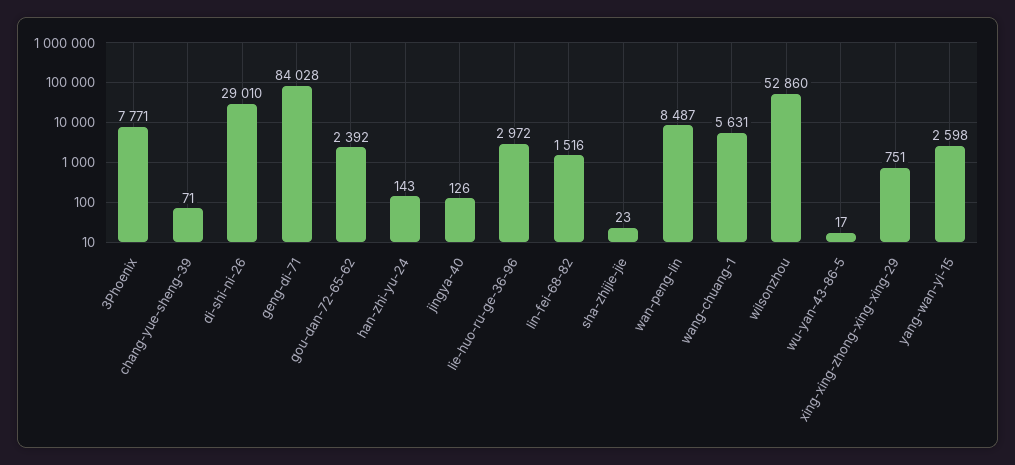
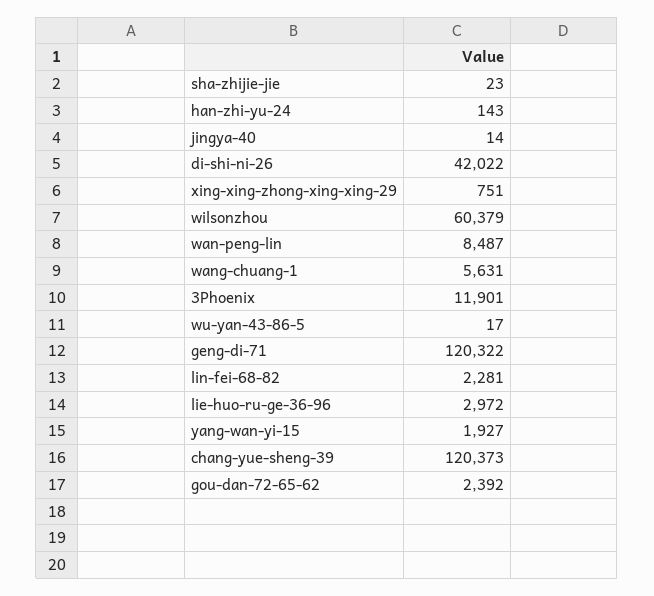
  {
-   "3Phoenix": 7771,
+   "3Phoenix": 11901,
-   "chang-yue-sheng-39": 71,
+   "chang-yue-sheng-39": 120373,
-   "di-shi-ni-26": 29010,
+   "di-shi-ni-26": 42022,
-   "geng-di-71": 84028,
+   "geng-di-71": 120322,
    "gou-dan-72-65-62": 2392,
    "han-zhi-yu-24": 143,
-   "jingya-40": 126,
+   "jingya-40": 14,
    "lie-huo-ru-ge-36-96": 2972,
-   "lin-fei-68-82": 1516,
+   "lin-fei-68-82": 2281,
    "sha-zhijie-jie": 23,
    "wan-peng-lin": 8487,
    "wang-chuang-1": 5631,
-   "wilsonzhou": 52860,
+   "wilsonzhou": 60379,
    "wu-yan-43-86-5": 17,
    "xing-xing-zhong-xing-xing-29": 751,
-   "yang-wan-yi-15": 2598
+   "yang-wan-yi-15": 1927
  }

